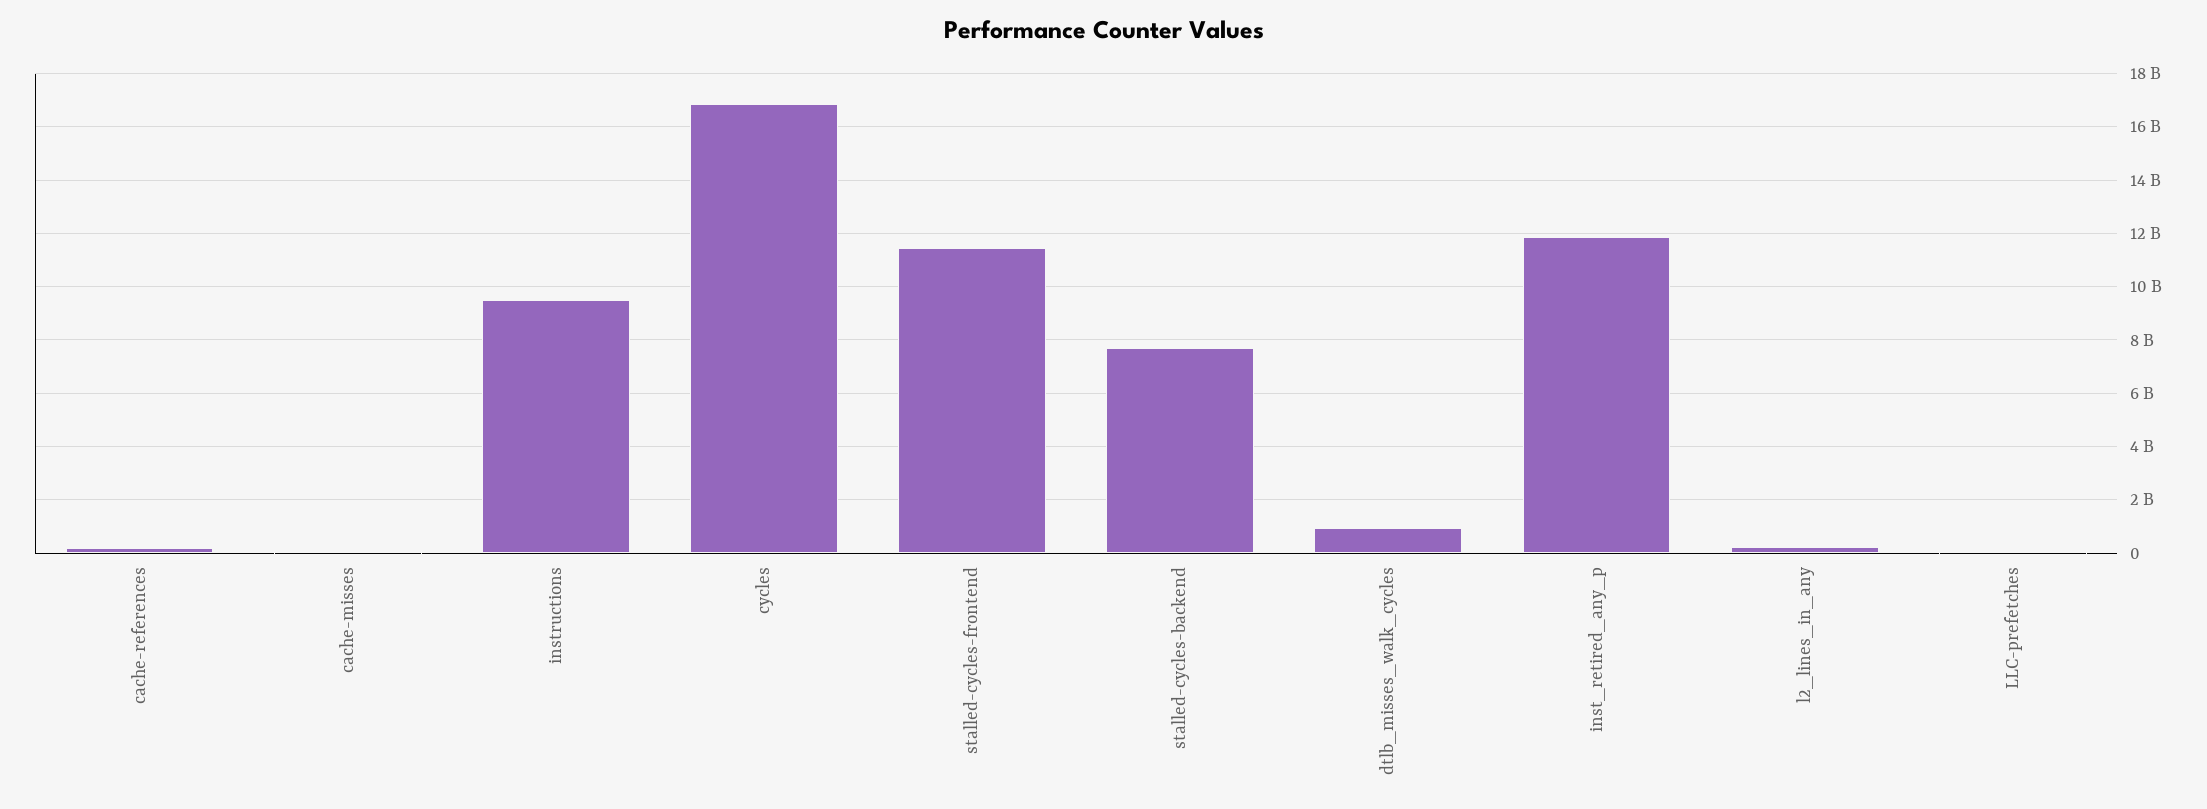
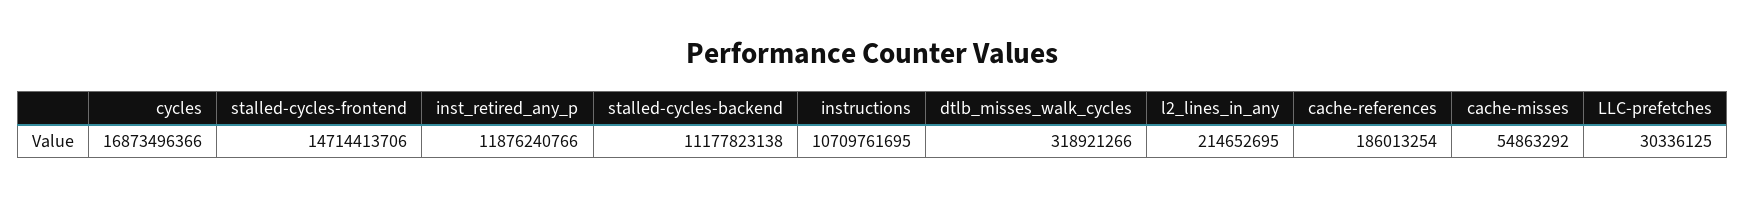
  {
    "cache-references": 186013254,
    "cache-misses": 54863292,
-   "instructions": 9500000000,
+   "instructions": 10709761695,
    "cycles": 16873496366,
-   "stalled-cycles-frontend": 11500000000,
+   "stalled-cycles-frontend": 14714413706,
-   "stalled-cycles-backend": 7750000000,
+   "stalled-cycles-backend": 11177823138,
-   "dtlb_misses_walk_cycles": 1000000000,
+   "dtlb_misses_walk_cycles": 318921266,
    "inst_retired_any_p": 11876240766,
    "l2_lines_in_any": 214652695,
    "LLC-prefetches": 30336125
  }

